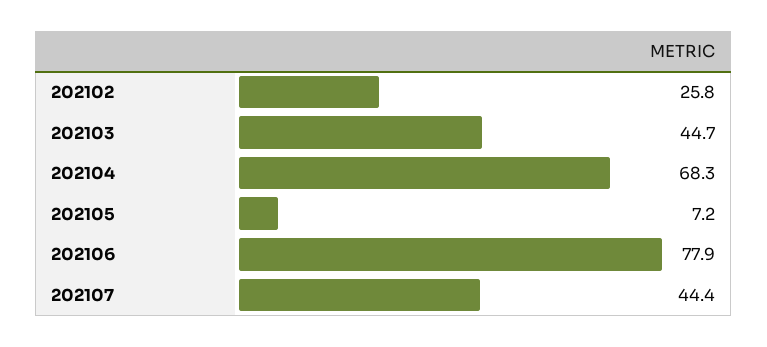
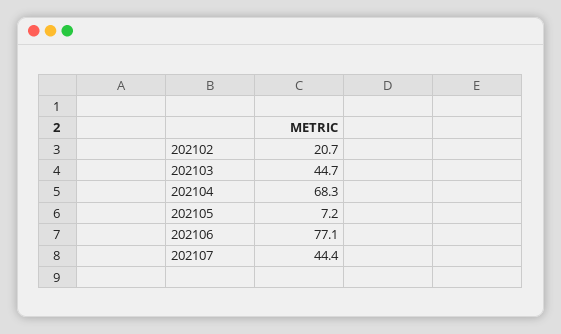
  {
-   "202102": 25.8,
+   "202102": 20.7,
    "202103": 44.7,
    "202104": 68.3,
    "202105": 7.2,
-   "202106": 77.9,
+   "202106": 77.1,
    "202107": 44.4
  }

